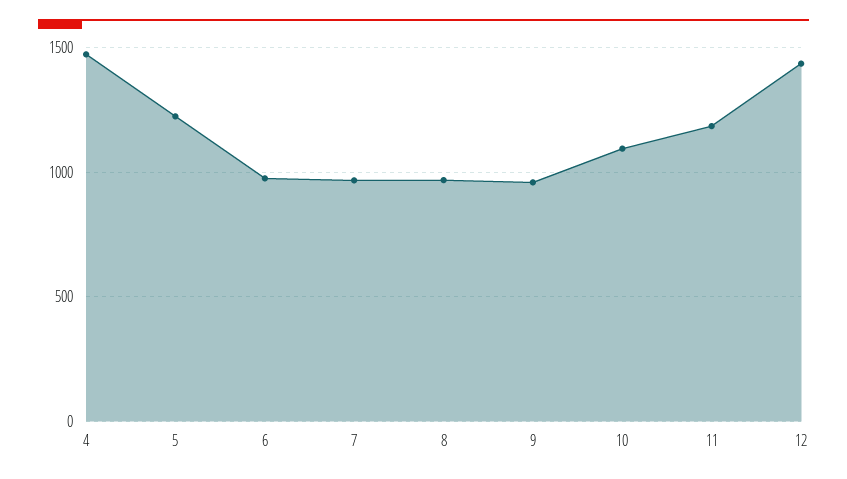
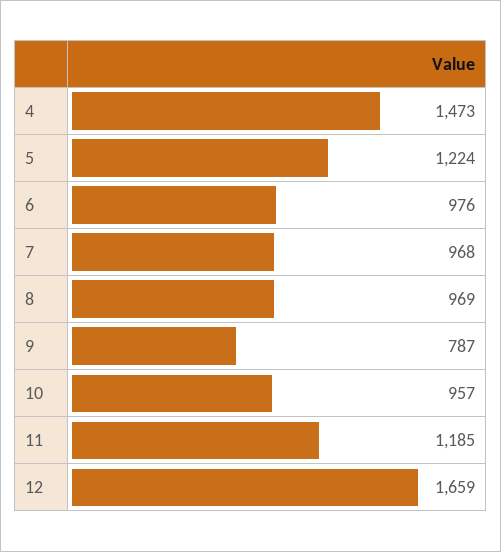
  {
    "4": 1473,
    "5": 1224,
    "6": 976,
    "7": 968,
    "8": 969,
-   "9": 950,
+   "9": 787,
-   "10": 1100,
+   "10": 957,
    "11": 1185,
-   "12": 1450
+   "12": 1659
  }

